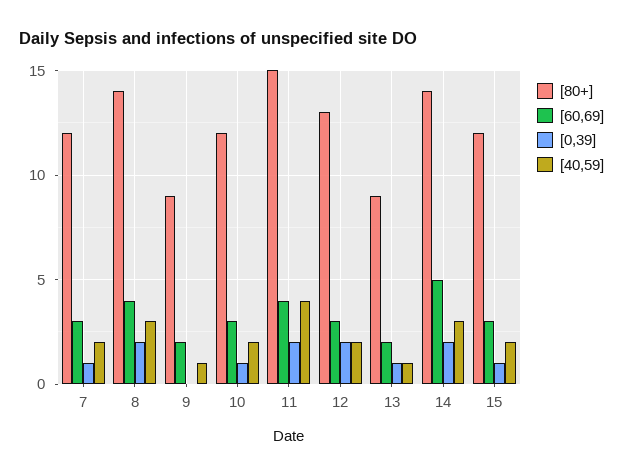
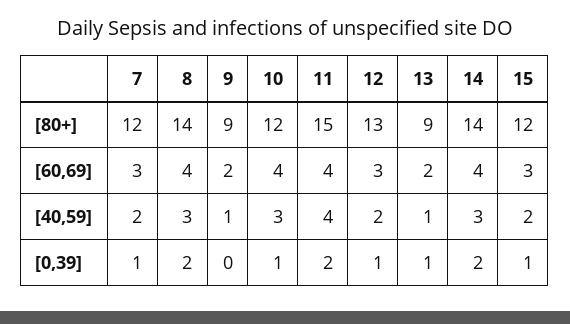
  {
    "[80+]": {
      "7": 12,
      "8": 14,
      "9": 9,
      "10": 12,
      "11": 15,
      "12": 13,
      "13": 9,
      "14": 14,
      "15": 12
    },
    "[60,69]": {
      "7": 3,
      "8": 4,
      "9": 2,
-     "10": 3,
+     "10": 4,
      "11": 4,
      "12": 3,
      "13": 2,
-     "14": 5,
+     "14": 4,
      "15": 3
    },
    "[0,39]": {
      "7": 1,
      "8": 2,
      "9": 0,
      "10": 1,
      "11": 2,
-     "12": 2,
+     "12": 1,
      "13": 1,
      "14": 2,
      "15": 1
    },
    "[40,59]": {
      "7": 2,
      "8": 3,
      "9": 1,
-     "10": 2,
+     "10": 3,
      "11": 4,
      "12": 2,
      "13": 1,
      "14": 3,
      "15": 2
    }
  }

